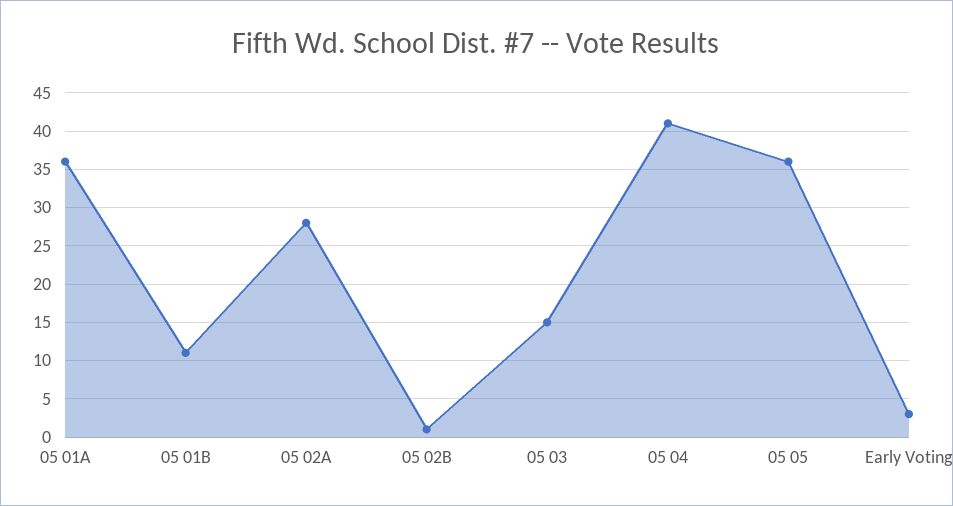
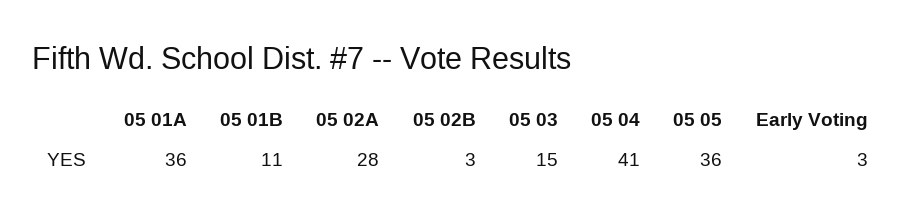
  {
    "05 01A": 36,
    "05 01B": 11,
    "05 02A": 28,
-   "05 02B": 1,
+   "05 02B": 3,
    "05 03": 15,
    "05 04": 41,
    "05 05": 36,
    "Early Voting": 3
  }

